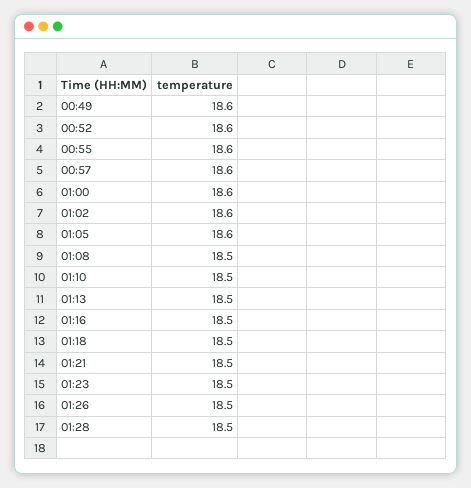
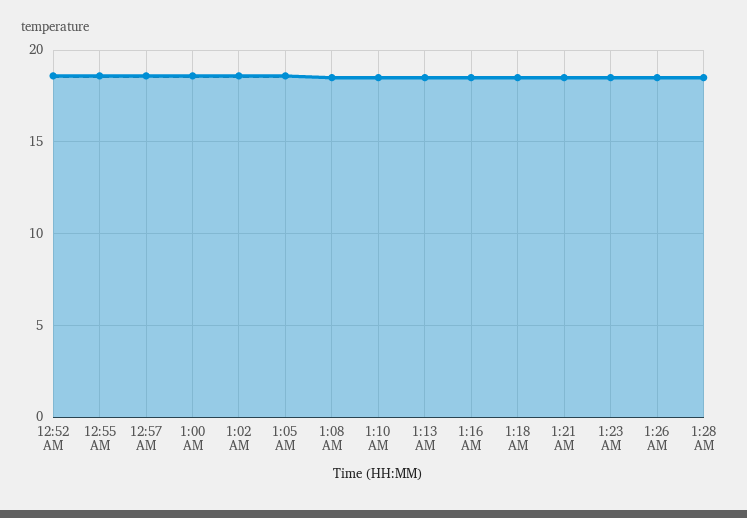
  {
-   "00:49": 18.6,
    "00:52": 18.6,
    "00:55": 18.6,
    "00:57": 18.6,
    "01:00": 18.6,
    "01:02": 18.6,
    "01:05": 18.6,
    "01:08": 18.5,
    "01:10": 18.5,
    "01:13": 18.5,
    "01:16": 18.5,
    "01:18": 18.5,
    "01:21": 18.5,
    "01:23": 18.5,
    "01:26": 18.5,
    "01:28": 18.5
  }

